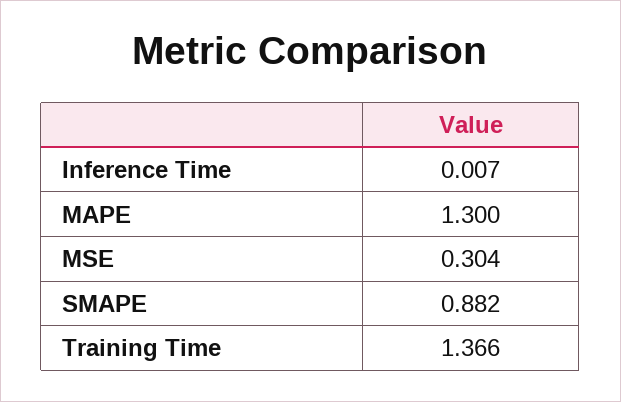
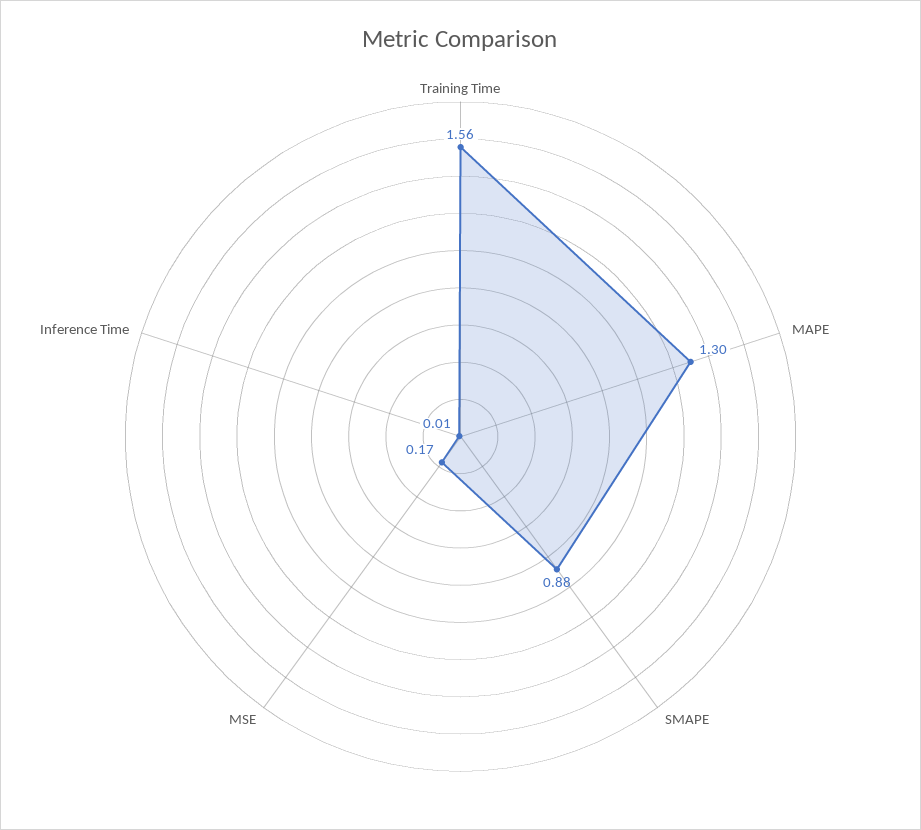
  {
    "Inference Time": 0.007,
    "MAPE": 1.3,
-   "MSE": 0.304,
+   "MSE": 0.17,
    "SMAPE": 0.882,
-   "Training Time": 1.366
+   "Training Time": 1.56
  }

